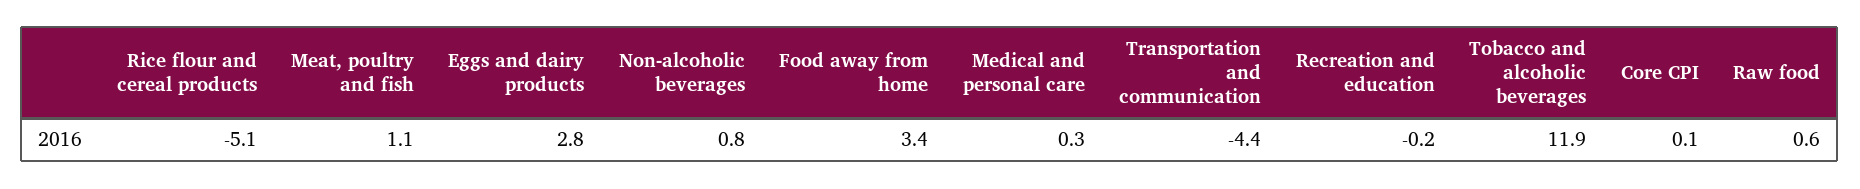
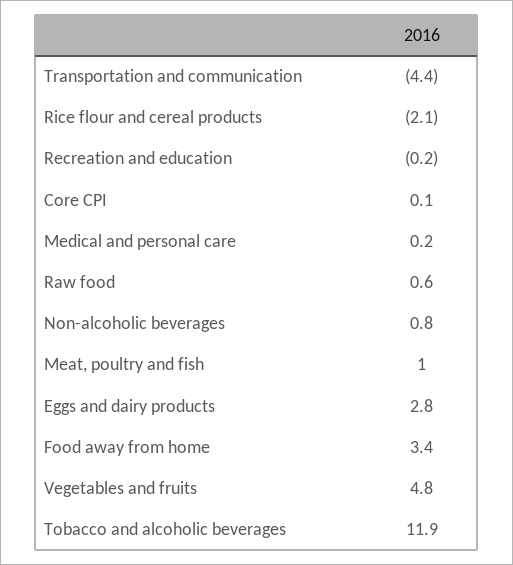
  {
-   "Rice flour and cereal products": -5.1,
+   "Rice flour and cereal products": -2.1,
-   "Meat, poultry and fish": 1.1,
+   "Meat, poultry and fish": 1,
    "Eggs and dairy products": 2.8,
    "Non-alcoholic beverages": 0.8,
    "Food away from home": 3.4,
-   "Medical and personal care": 0.3,
+   "Medical and personal care": 0.2,
    "Transportation and communication": -4.4,
    "Recreation and education": -0.2,
    "Tobacco and alcoholic beverages": 11.9,
    "Core CPI": 0.1,
-   "Raw food": 0.6
+   "Raw food": 0.6,
+   "Vegetables and fruits": 4.8
  }

